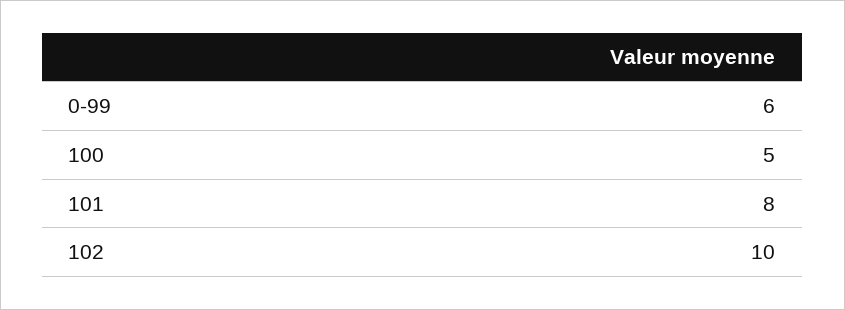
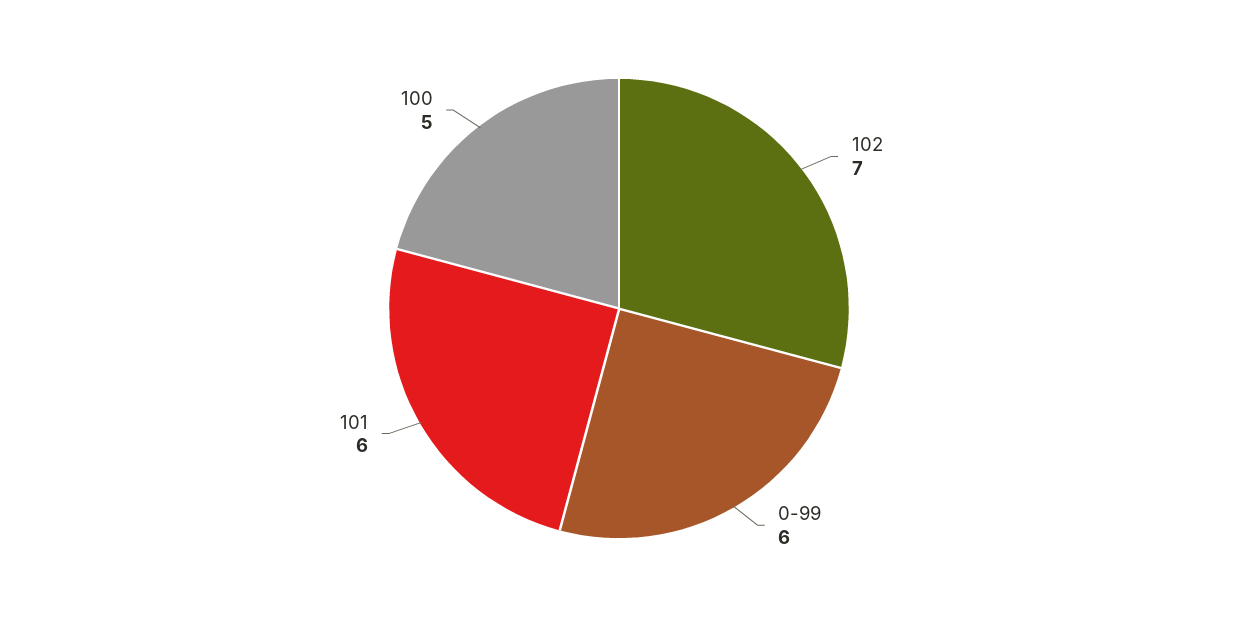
  {
    "0-99": 6,
    "100": 5,
-   "101": 8,
+   "101": 6,
-   "102": 10
+   "102": 7
  }

